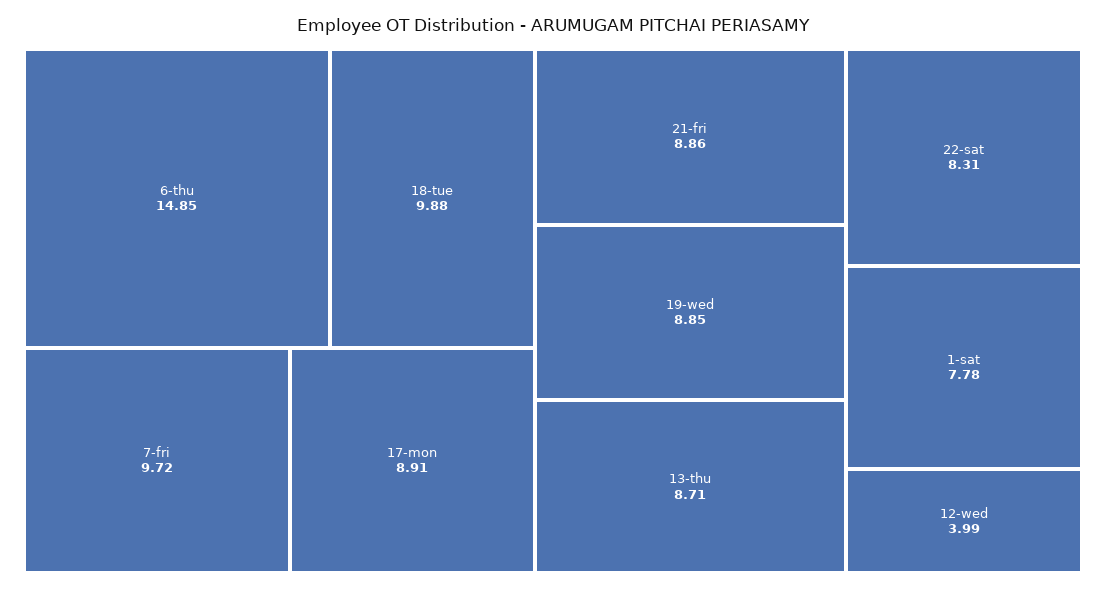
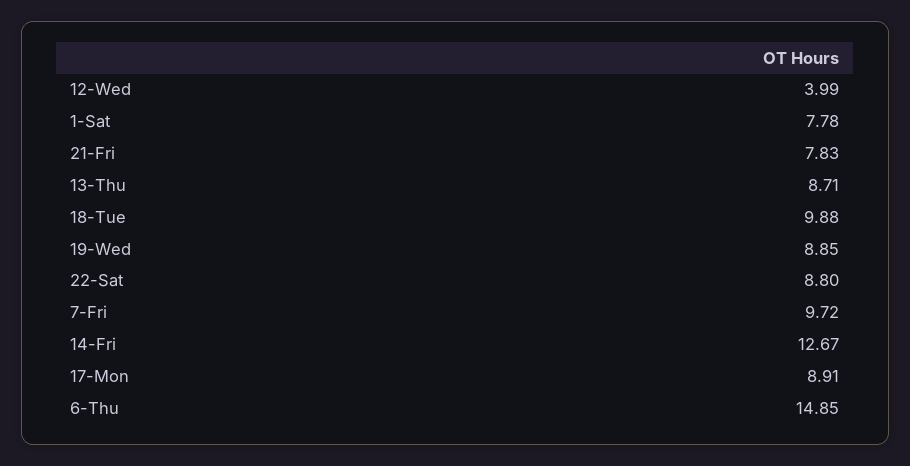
  {
    "6-thu": 14.85,
    "18-tue": 9.88,
    "7-fri": 9.72,
    "17-mon": 8.91,
-   "21-fri": 8.86,
+   "21-fri": 7.83,
    "19-wed": 8.85,
    "13-thu": 8.71,
-   "22-sat": 8.31,
+   "22-sat": 8.8,
    "1-sat": 7.78,
-   "12-wed": 3.99
+   "12-wed": 3.99,
+   "14-Fri": 12.67
  }

